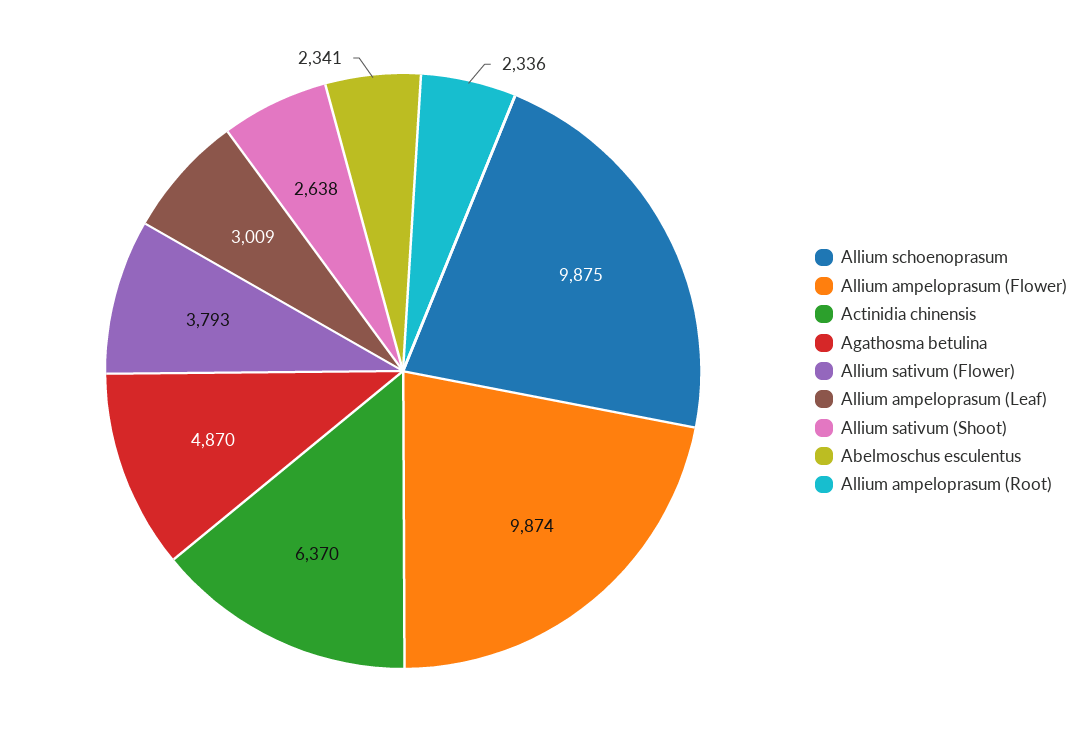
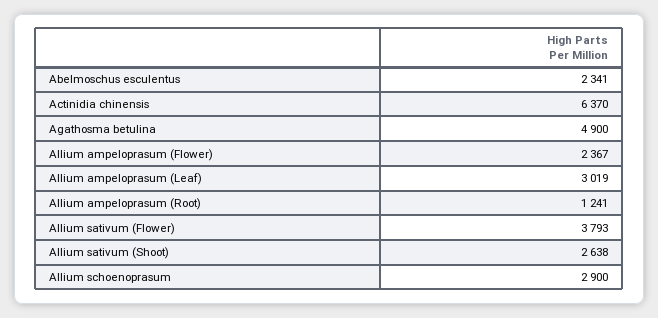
  {
-   "Allium schoenoprasum": 9875,
+   "Allium schoenoprasum": 2900,
-   "Allium ampeloprasum (Flower)": 9874,
+   "Allium ampeloprasum (Flower)": 2367,
    "Actinidia chinensis": 6370,
-   "Agathosma betulina": 4870,
+   "Agathosma betulina": 4900,
    "Allium sativum (Flower)": 3793,
-   "Allium ampeloprasum (Leaf)": 3009,
+   "Allium ampeloprasum (Leaf)": 3019,
    "Allium sativum (Shoot)": 2638,
    "Abelmoschus esculentus": 2341,
-   "Allium ampeloprasum (Root)": 2336
+   "Allium ampeloprasum (Root)": 1241
  }

